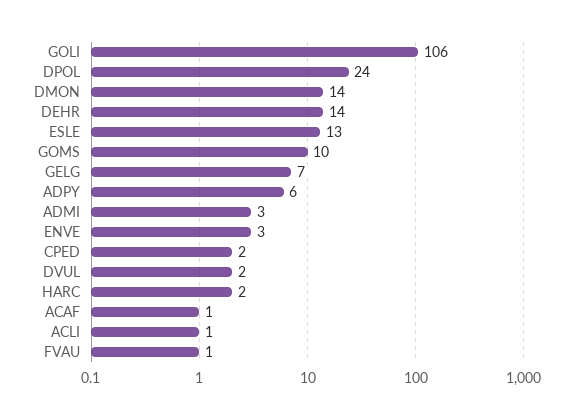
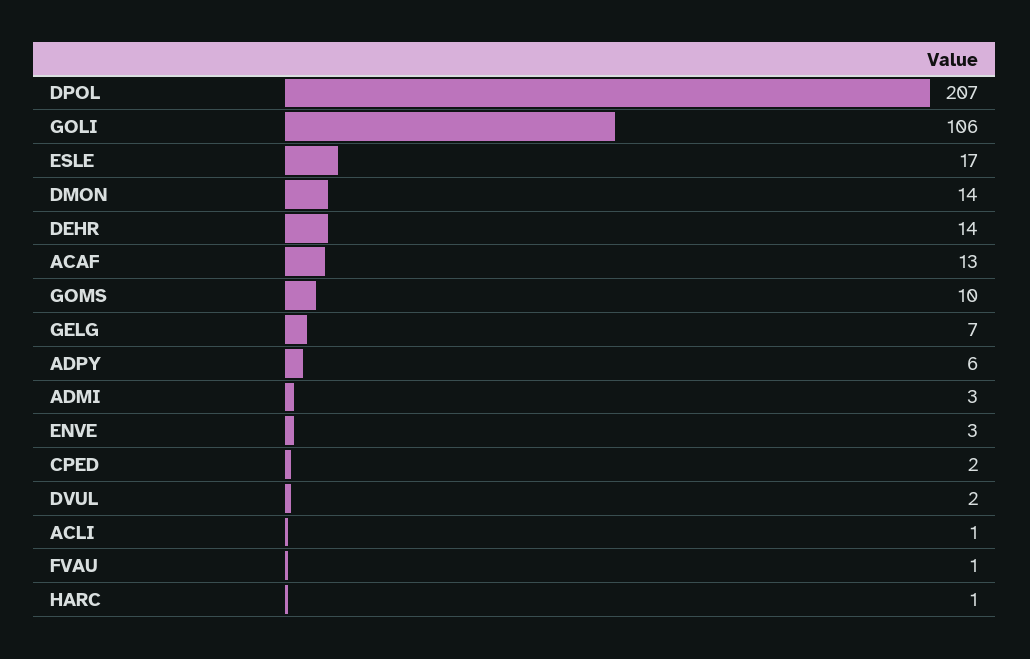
  {
    "GOLI": 106,
-   "DPOL": 24,
+   "DPOL": 207,
    "DMON": 14,
    "DEHR": 14,
-   "ESLE": 13,
+   "ESLE": 17,
    "GOMS": 10,
    "GELG": 7,
    "ADPY": 6,
    "ADMI": 3,
    "ENVE": 3,
    "CPED": 2,
    "DVUL": 2,
-   "HARC": 2,
+   "HARC": 1,
-   "ACAF": 1,
+   "ACAF": 13,
    "ACLI": 1,
    "FVAU": 1
  }

